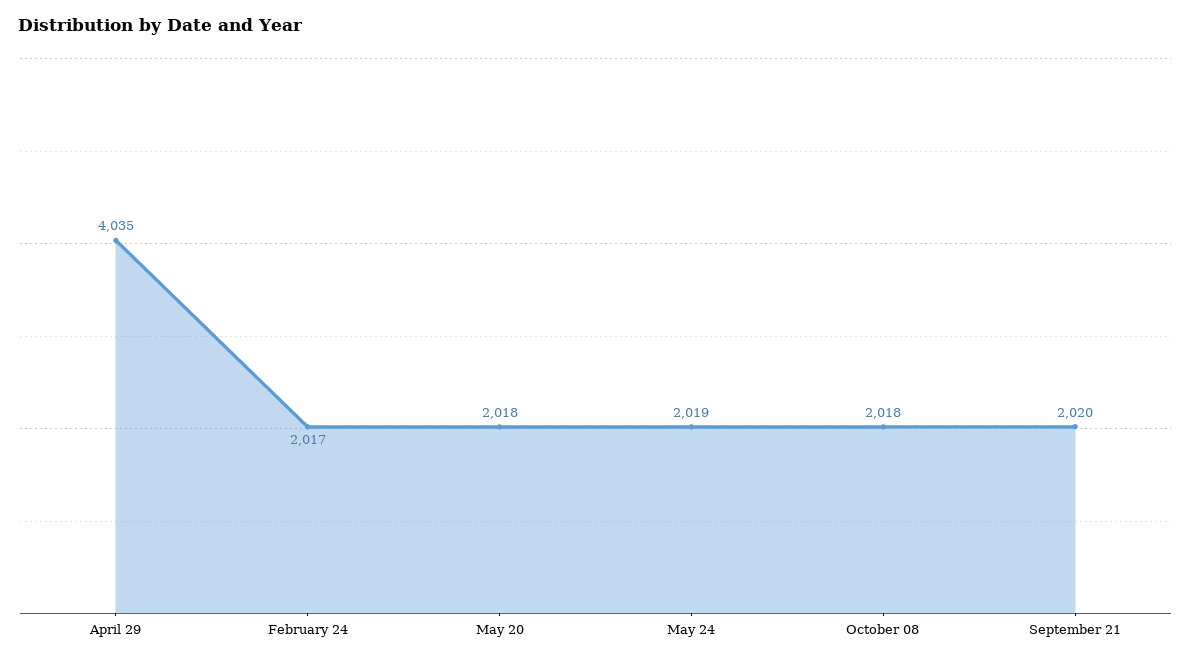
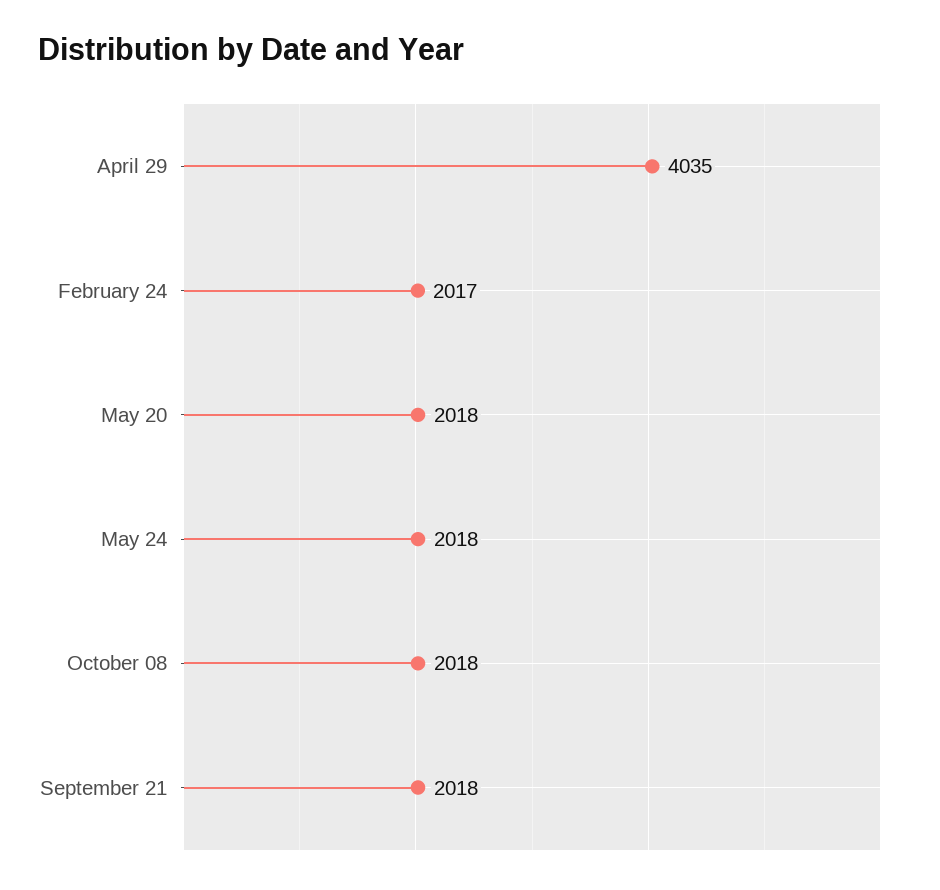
  {
    "April 29": 4035,
    "February 24": 2017,
    "May 20": 2018,
-   "May 24": 2019,
+   "May 24": 2018,
    "October 08": 2018,
-   "September 21": 2020
+   "September 21": 2018
  }

